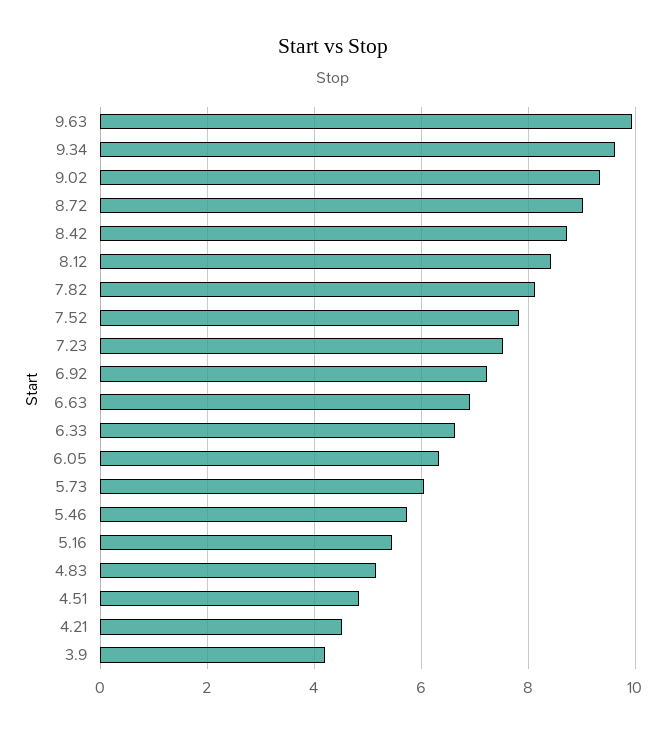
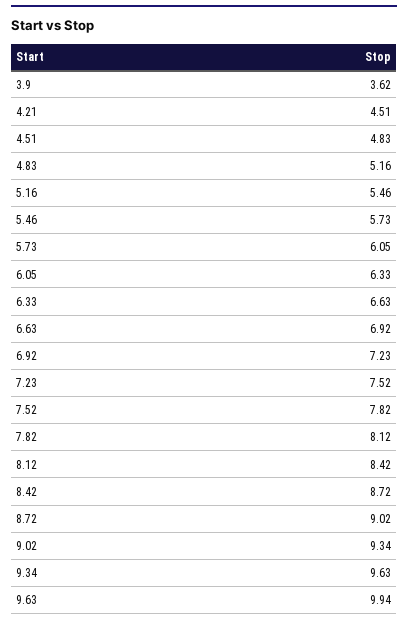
  {
    "9.63": 9.94,
    "9.34": 9.63,
    "9.02": 9.34,
    "8.72": 9.02,
    "8.42": 8.72,
    "8.12": 8.42,
    "7.82": 8.12,
    "7.52": 7.82,
    "7.23": 7.52,
    "6.92": 7.23,
    "6.63": 6.92,
    "6.33": 6.63,
    "6.05": 6.33,
    "5.73": 6.05,
    "5.46": 5.73,
    "5.16": 5.46,
    "4.83": 5.16,
    "4.51": 4.83,
    "4.21": 4.51,
-   "3.9": 4.2
+   "3.9": 3.62
  }

